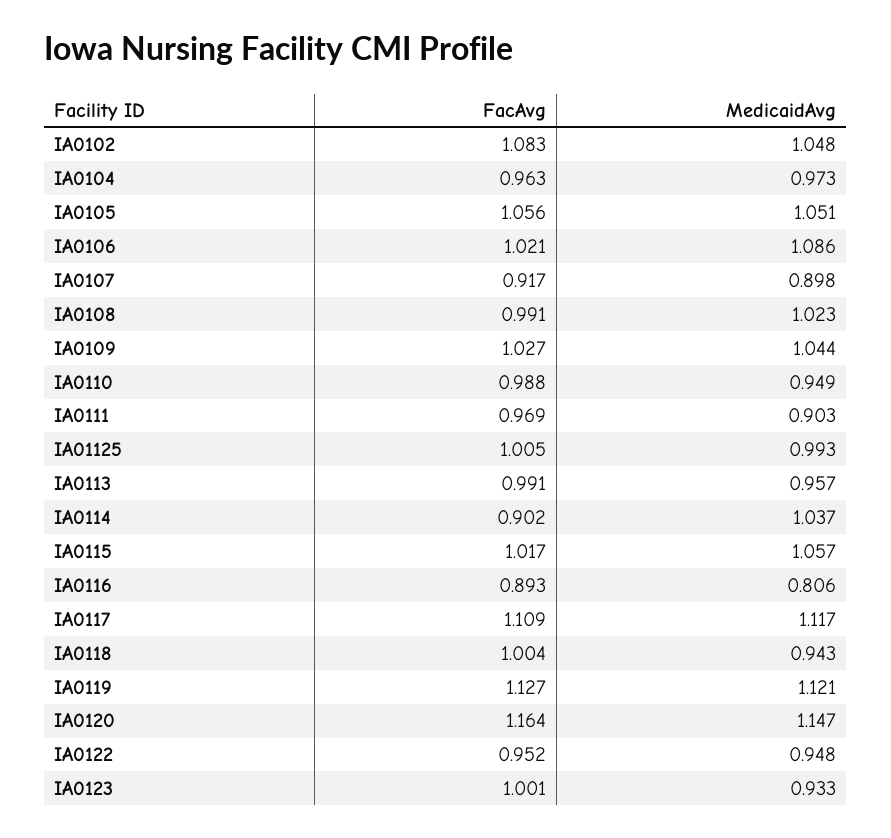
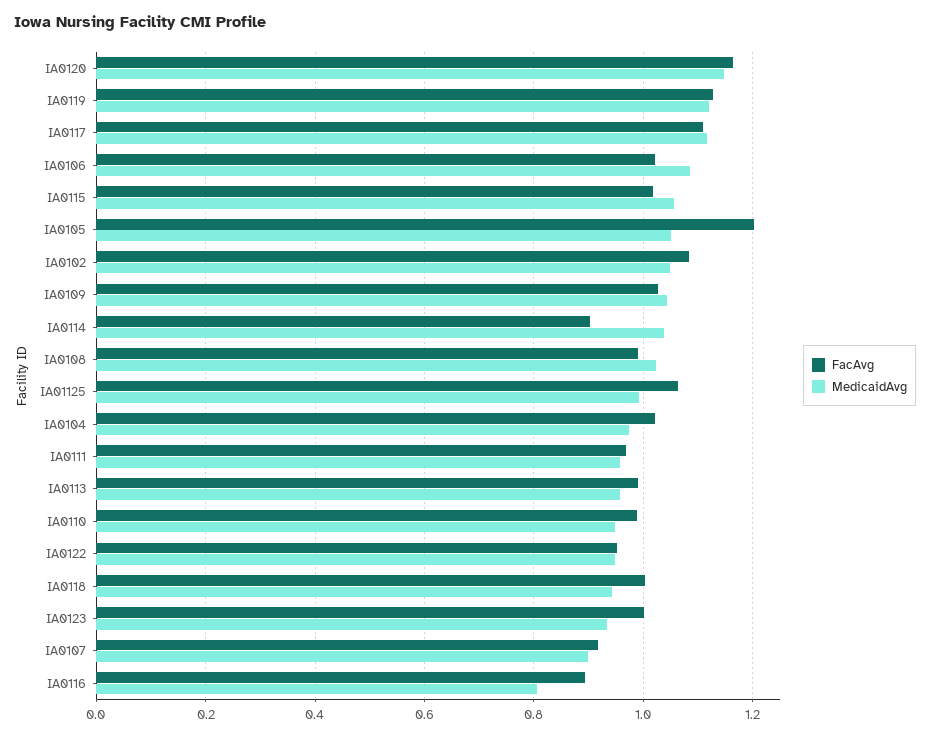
  {
    "FacAvg": {
      "IA0102": 1.083,
-     "IA0104": 0.963,
+     "IA0104": 1.02,
-     "IA0105": 1.056,
+     "IA0105": 1.2,
      "IA0106": 1.021,
      "IA0107": 0.917,
      "IA0108": 0.991,
      "IA0109": 1.027,
      "IA0110": 0.988,
      "IA0111": 0.969,
-     "IA01125": 1.005,
+     "IA01125": 1.06,
      "IA0113": 0.991,
      "IA0114": 0.902,
      "IA0115": 1.017,
      "IA0116": 0.893,
      "IA0117": 1.109,
      "IA0118": 1.004,
      "IA0119": 1.127,
      "IA0120": 1.164,
      "IA0122": 0.952,
      "IA0123": 1.001
    },
    "MedicaidAvg": {
      "IA0102": 1.048,
      "IA0104": 0.973,
      "IA0105": 1.051,
      "IA0106": 1.086,
      "IA0107": 0.898,
      "IA0108": 1.023,
      "IA0109": 1.044,
      "IA0110": 0.949,
-     "IA0111": 0.903,
+     "IA0111": 0.96,
      "IA01125": 0.993,
      "IA0113": 0.957,
      "IA0114": 1.037,
      "IA0115": 1.057,
      "IA0116": 0.806,
      "IA0117": 1.117,
      "IA0118": 0.943,
      "IA0119": 1.121,
      "IA0120": 1.147,
      "IA0122": 0.948,
      "IA0123": 0.933
    }
  }

